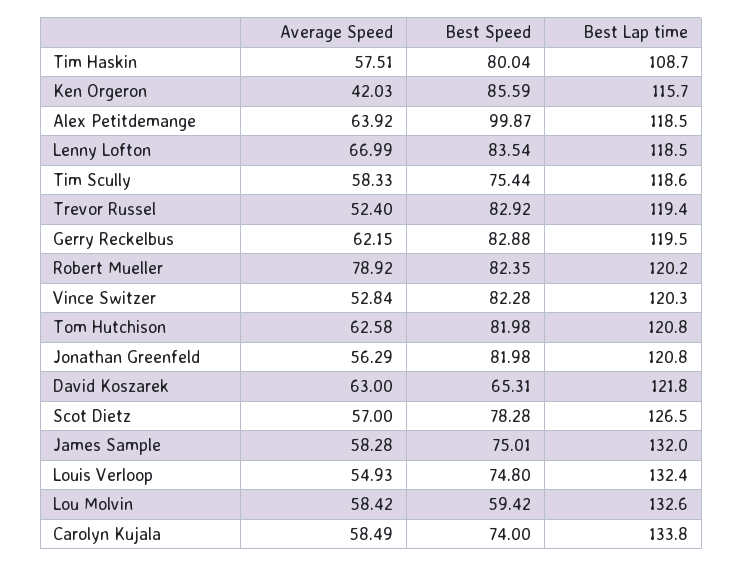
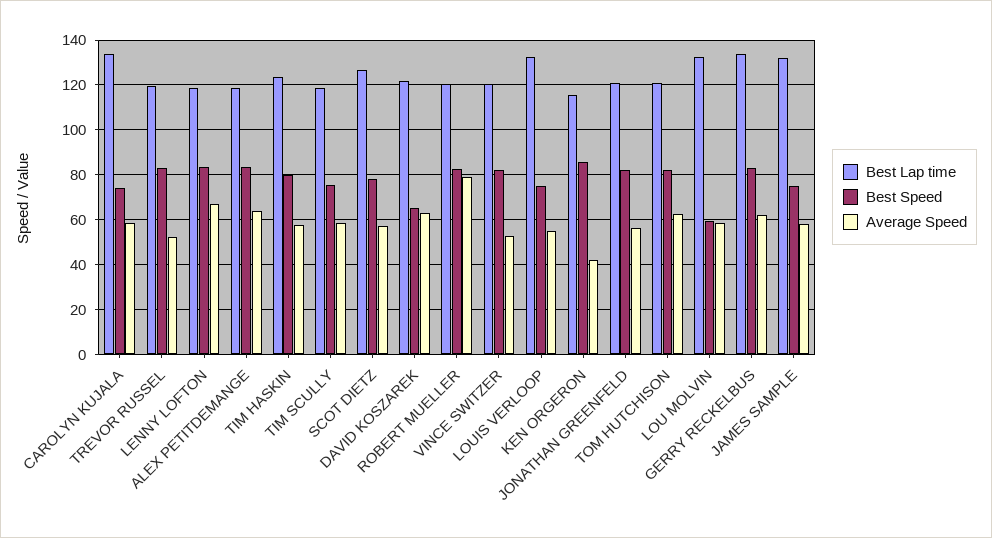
  {
    "Average Speed": {
      "Tim Haskin": 57.51,
      "Ken Orgeron": 42.03,
      "Alex Petitdemange": 63.92,
      "Lenny Lofton": 66.99,
      "Tim Scully": 58.33,
      "Trevor Russel": 52.4,
      "Gerry Reckelbus": 62.15,
      "Robert Mueller": 78.92,
      "Vince Switzer": 52.84,
      "Tom Hutchison": 62.58,
      "Jonathan Greenfeld": 56.29,
      "David Koszarek": 63,
      "Scot Dietz": 57,
      "James Sample": 58.28,
      "Louis Verloop": 54.93,
      "Lou Molvin": 58.42,
      "Carolyn Kujala": 58.49
    },
    "Best Speed": {
      "Tim Haskin": 80.04,
      "Ken Orgeron": 85.59,
-     "Alex Petitdemange": 99.87,
+     "Alex Petitdemange": 85,
      "Lenny Lofton": 83.54,
      "Tim Scully": 75.44,
      "Trevor Russel": 82.92,
      "Gerry Reckelbus": 82.88,
      "Robert Mueller": 82.35,
      "Vince Switzer": 82.28,
      "Tom Hutchison": 81.98,
      "Jonathan Greenfeld": 81.98,
      "David Koszarek": 65.31,
      "Scot Dietz": 78.28,
      "James Sample": 75.01,
      "Louis Verloop": 74.8,
      "Lou Molvin": 59.42,
      "Carolyn Kujala": 74
    },
    "Best Lap time": {
-     "Tim Haskin": 108.7,
+     "Tim Haskin": 125,
      "Ken Orgeron": 115.7,
      "Alex Petitdemange": 118.5,
      "Lenny Lofton": 118.5,
      "Tim Scully": 118.6,
      "Trevor Russel": 119.4,
-     "Gerry Reckelbus": 119.5,
+     "Gerry Reckelbus": 135,
      "Robert Mueller": 120.2,
      "Vince Switzer": 120.3,
      "Tom Hutchison": 120.8,
      "Jonathan Greenfeld": 120.8,
      "David Koszarek": 121.8,
      "Scot Dietz": 126.5,
      "James Sample": 132,
      "Louis Verloop": 132.4,
      "Lou Molvin": 132.6,
      "Carolyn Kujala": 133.8
    }
  }

